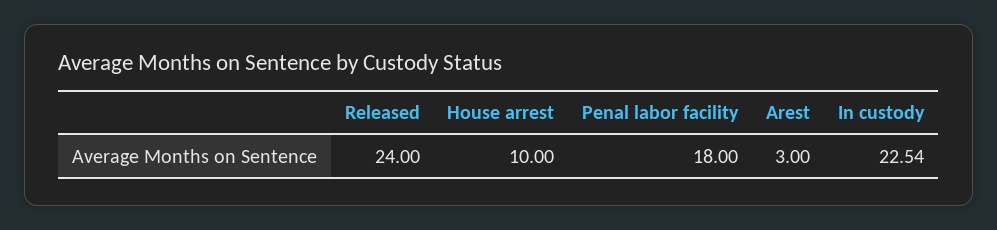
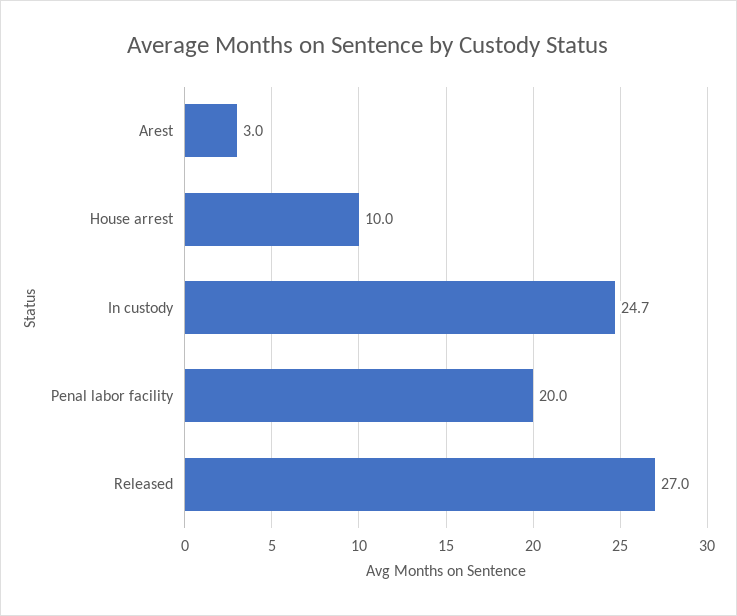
  {
-   "Released": 24,
+   "Released": 27,
    "House arrest": 10,
-   "Penal labor facility": 18,
+   "Penal labor facility": 20,
    "Arest": 3,
-   "In custody": 22.54
+   "In custody": 24.7
  }

